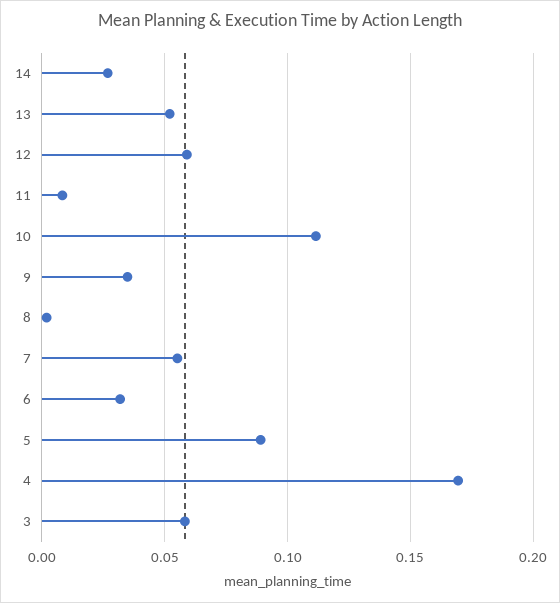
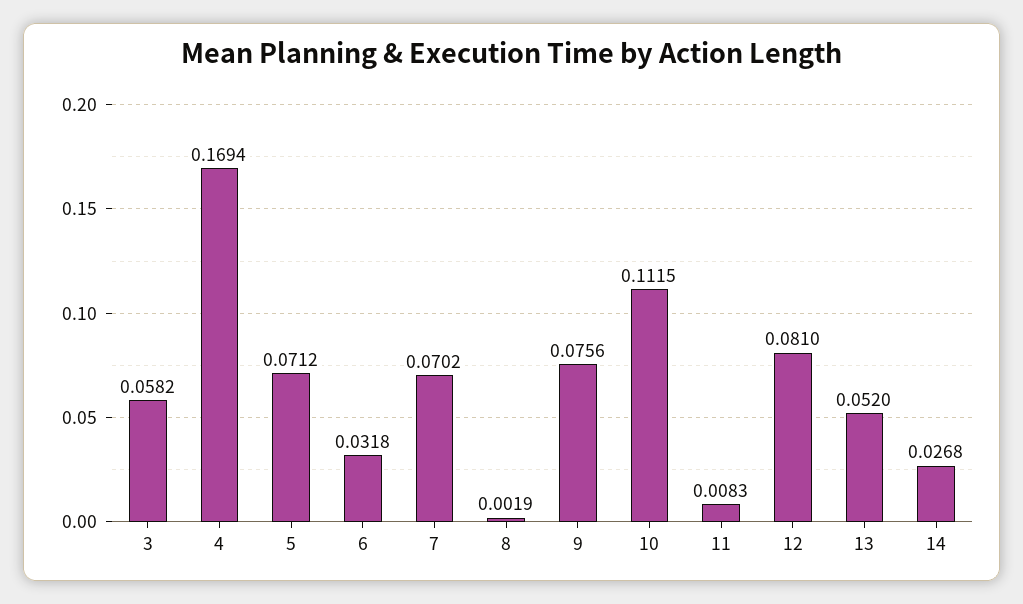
  {
    "14": 0.0268,
    "13": 0.052,
-   "12": 0.06,
+   "12": 0.081,
    "11": 0.0083,
    "10": 0.1115,
-   "9": 0.035,
+   "9": 0.0756,
    "8": 0.0019,
-   "7": 0.055,
+   "7": 0.0702,
    "6": 0.0318,
-   "5": 0.09,
+   "5": 0.0712,
    "4": 0.1694,
    "3": 0.0582
  }

